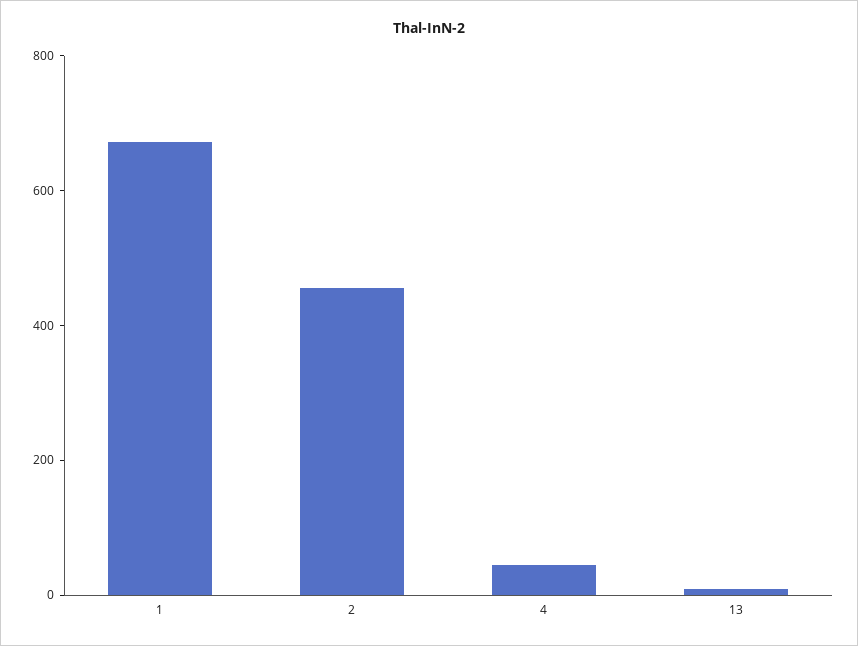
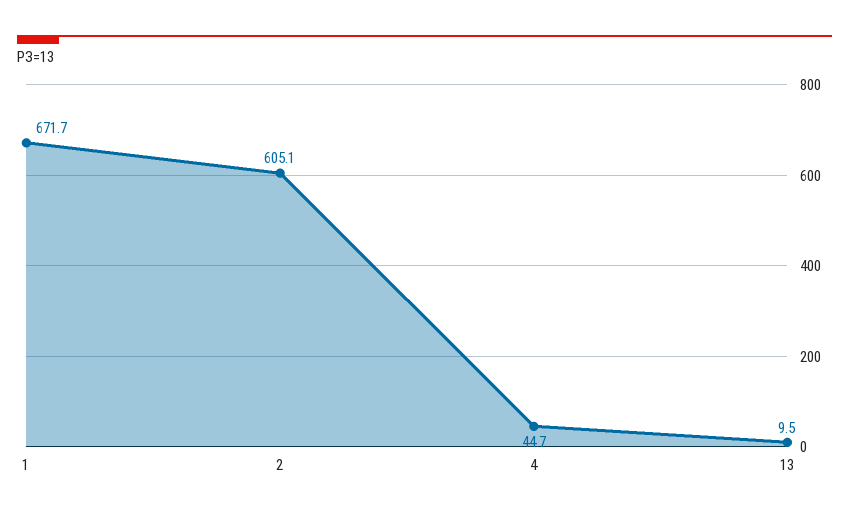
  {
    "1": 671.7,
-   "2": 450,
+   "2": 605.1,
    "4": 44.7,
    "13": 9.5
  }

